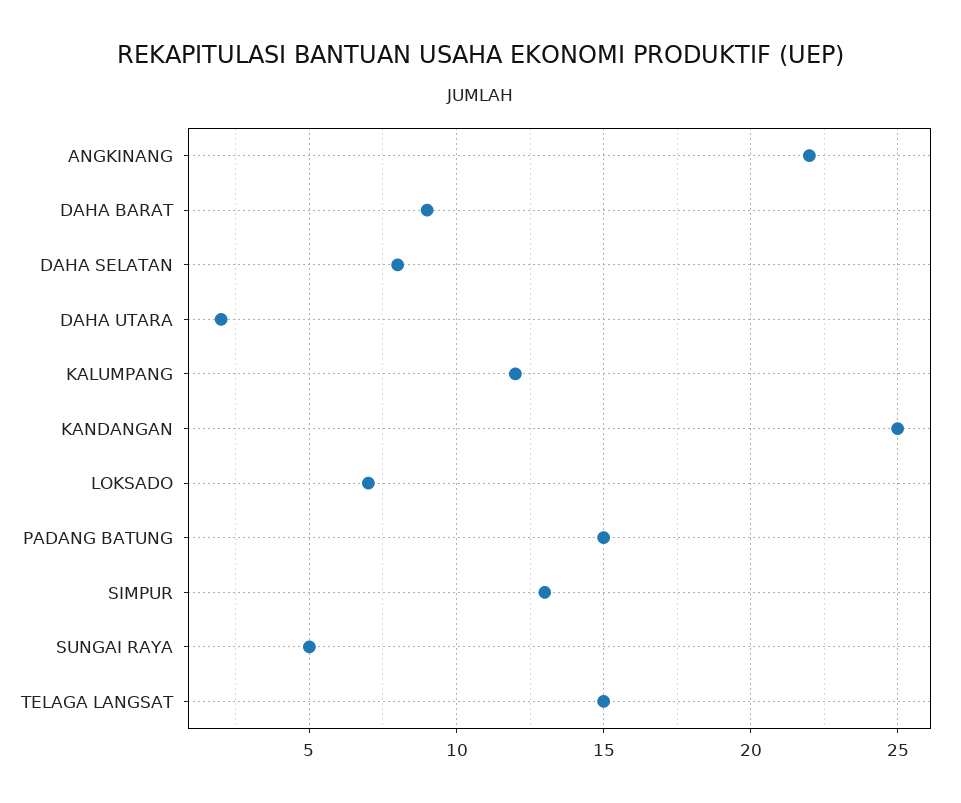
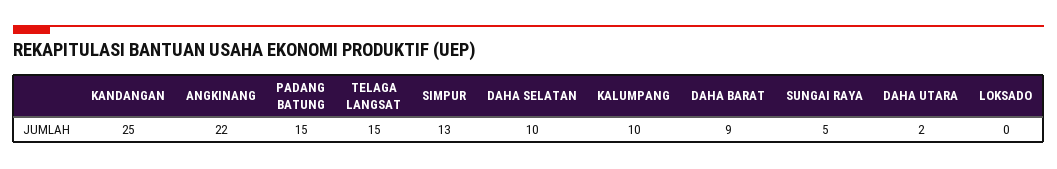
  {
    "ANGKINANG": 22,
    "DAHA BARAT": 9,
-   "DAHA SELATAN": 8,
+   "DAHA SELATAN": 10,
    "DAHA UTARA": 2,
-   "KALUMPANG": 12,
+   "KALUMPANG": 10,
    "KANDANGAN": 25,
-   "LOKSADO": 7,
+   "LOKSADO": 0,
    "PADANG BATUNG": 15,
    "SIMPUR": 13,
    "SUNGAI RAYA": 5,
    "TELAGA LANGSAT": 15
  }

